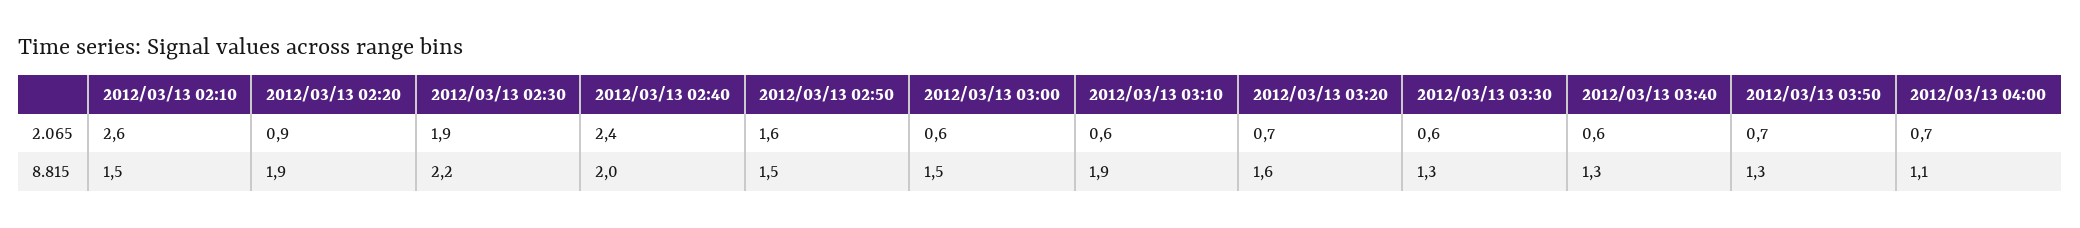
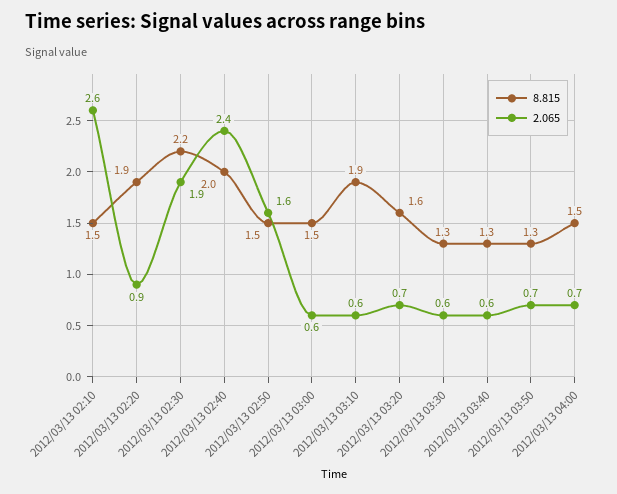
  {
    "2.065": {
      "2012/03/13 02:10": 2.6,
      "2012/03/13 02:20": 0.9,
      "2012/03/13 02:30": 1.9,
      "2012/03/13 02:40": 2.4,
      "2012/03/13 02:50": 1.6,
      "2012/03/13 03:00": 0.6,
      "2012/03/13 03:10": 0.6,
      "2012/03/13 03:20": 0.7,
      "2012/03/13 03:30": 0.6,
      "2012/03/13 03:40": 0.6,
      "2012/03/13 03:50": 0.7,
      "2012/03/13 04:00": 0.7
    },
    "8.815": {
      "2012/03/13 02:10": 1.5,
      "2012/03/13 02:20": 1.9,
      "2012/03/13 02:30": 2.2,
      "2012/03/13 02:40": 2,
      "2012/03/13 02:50": 1.5,
      "2012/03/13 03:00": 1.5,
      "2012/03/13 03:10": 1.9,
      "2012/03/13 03:20": 1.6,
      "2012/03/13 03:30": 1.3,
      "2012/03/13 03:40": 1.3,
      "2012/03/13 03:50": 1.3,
-     "2012/03/13 04:00": 1.1
+     "2012/03/13 04:00": 1.5
    }
  }

